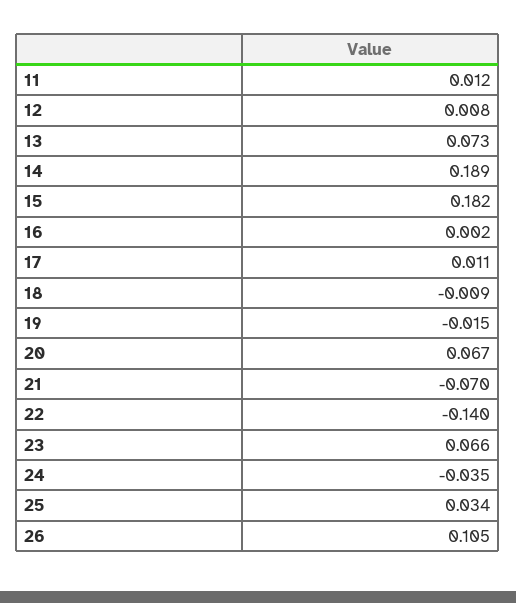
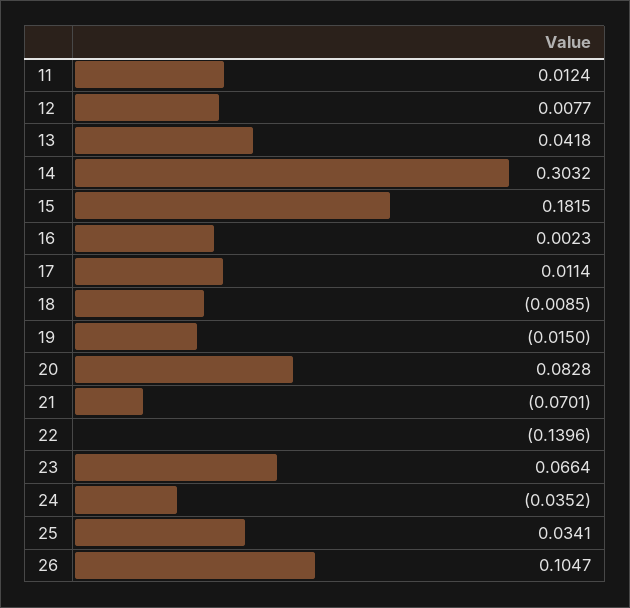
  {
    "11": 0.0124,
    "12": 0.0077,
-   "13": 0.073,
+   "13": 0.0418,
-   "14": 0.189,
+   "14": 0.3032,
    "15": 0.1815,
    "16": 0.0023,
    "17": 0.0114,
    "18": -0.0085,
    "19": -0.015,
-   "20": 0.067,
+   "20": 0.0828,
    "21": -0.0701,
    "22": -0.1396,
    "23": 0.0664,
    "24": -0.0352,
    "25": 0.0341,
    "26": 0.1047
  }

